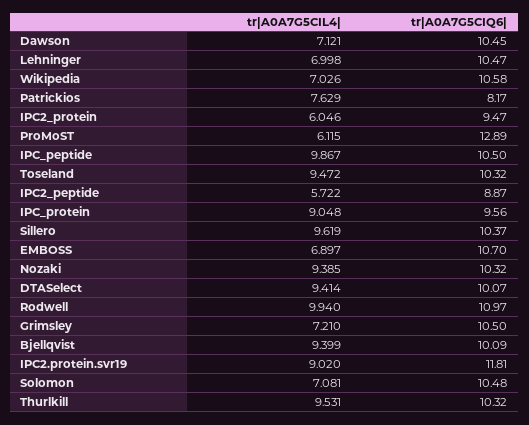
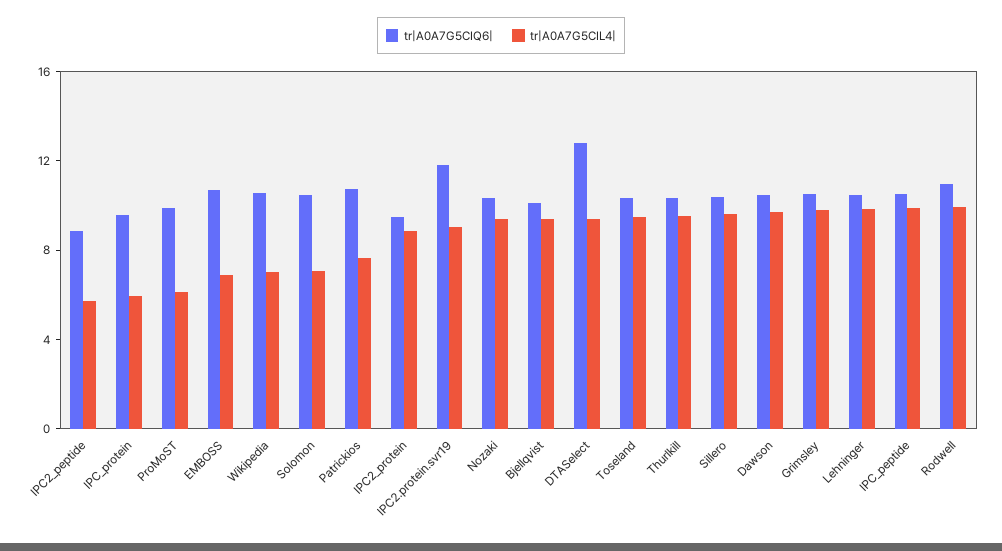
  {
    "tr|A0A7G5CIL4|": {
-     "Dawson": 7.121,
+     "Dawson": 10,
-     "Lehninger": 6.998,
+     "Lehninger": 10,
      "Wikipedia": 7.026,
      "Patrickios": 7.629,
-     "IPC2_protein": 6.046,
+     "IPC2_protein": 9,
      "ProMoST": 6.115,
      "IPC_peptide": 9.867,
      "Toseland": 9.472,
      "IPC2_peptide": 5.722,
-     "IPC_protein": 9.048,
+     "IPC_protein": 6,
      "Sillero": 9.619,
      "EMBOSS": 6.897,
      "Nozaki": 9.385,
      "DTASelect": 9.414,
      "Rodwell": 9.94,
-     "Grimsley": 7.21,
+     "Grimsley": 10,
      "Bjellqvist": 9.399,
      "IPC2.protein.svr19": 9.02,
      "Solomon": 7.081,
      "Thurlkill": 9.531
    },
    "tr|A0A7G5CIQ6|": {
      "Dawson": 10.45,
      "Lehninger": 10.47,
      "Wikipedia": 10.58,
-     "Patrickios": 8.17,
+     "Patrickios": 11,
      "IPC2_protein": 9.47,
-     "ProMoST": 12.89,
+     "ProMoST": 10,
      "IPC_peptide": 10.5,
      "Toseland": 10.32,
      "IPC2_peptide": 8.87,
      "IPC_protein": 9.56,
      "Sillero": 10.37,
      "EMBOSS": 10.7,
      "Nozaki": 10.32,
-     "DTASelect": 10.07,
+     "DTASelect": 13,
      "Rodwell": 10.97,
      "Grimsley": 10.5,
      "Bjellqvist": 10.09,
      "IPC2.protein.svr19": 11.81,
      "Solomon": 10.48,
      "Thurlkill": 10.32
    }
  }

